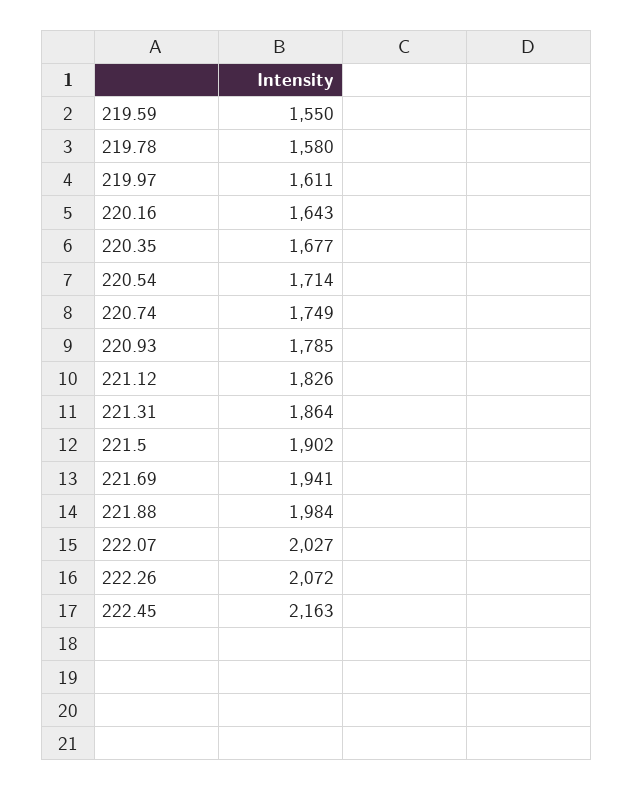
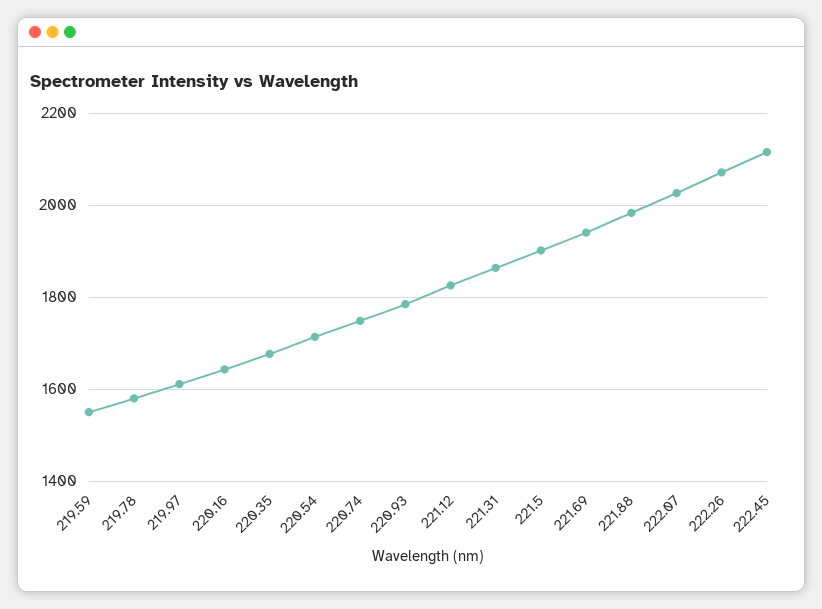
  {
    "219.59": 1550,
    "219.78": 1580,
    "219.97": 1611,
    "220.16": 1643,
    "220.35": 1677,
    "220.54": 1714,
    "220.74": 1749,
    "220.93": 1785,
    "221.12": 1826,
    "221.31": 1864,
    "221.5": 1902,
    "221.69": 1941,
    "221.88": 1984,
    "222.07": 2027,
    "222.26": 2072,
-   "222.45": 2163
+   "222.45": 2120
  }

